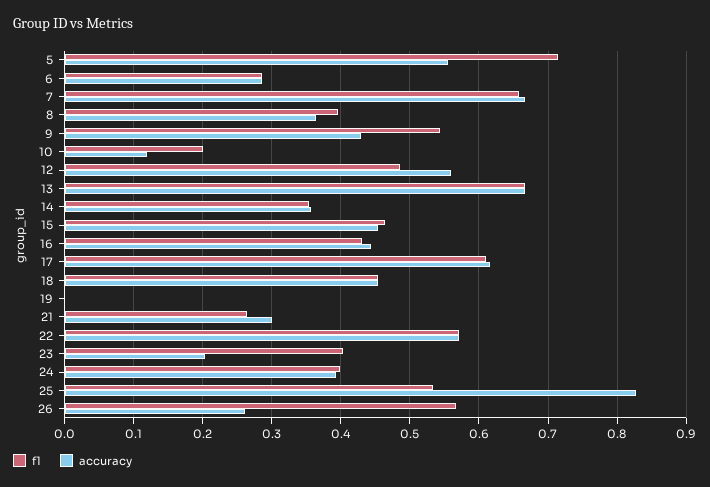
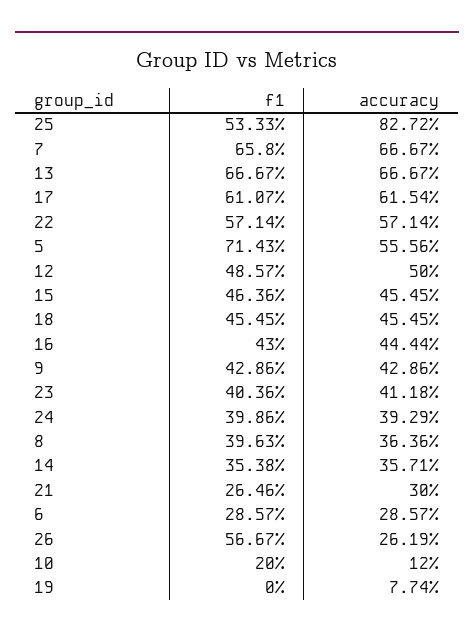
  {
    "f1": {
      "5": 0.7143,
      "6": 0.2857,
      "7": 0.658,
      "8": 0.3963,
-     "9": 0.54,
+     "9": 0.4286,
      "10": 0.2,
      "12": 0.4857,
      "13": 0.6667,
      "14": 0.3538,
      "15": 0.4636,
      "16": 0.43,
      "17": 0.6107,
      "18": 0.4545,
      "19": 0,
      "21": 0.2646,
      "22": 0.5714,
      "23": 0.4036,
      "24": 0.3986,
      "25": 0.5333,
      "26": 0.5667
    },
    "accuracy": {
      "5": 0.5556,
      "6": 0.2857,
      "7": 0.6667,
      "8": 0.3636,
      "9": 0.4286,
      "10": 0.12,
-     "12": 0.56,
+     "12": 0.5,
      "13": 0.6667,
      "14": 0.3571,
      "15": 0.4545,
      "16": 0.4444,
      "17": 0.6154,
      "18": 0.4545,
-     "19": 0,
+     "19": 0.0774,
      "21": 0.3,
      "22": 0.5714,
-     "23": 0.2,
+     "23": 0.4118,
      "24": 0.3929,
      "25": 0.8272,
      "26": 0.2619
    }
  }

